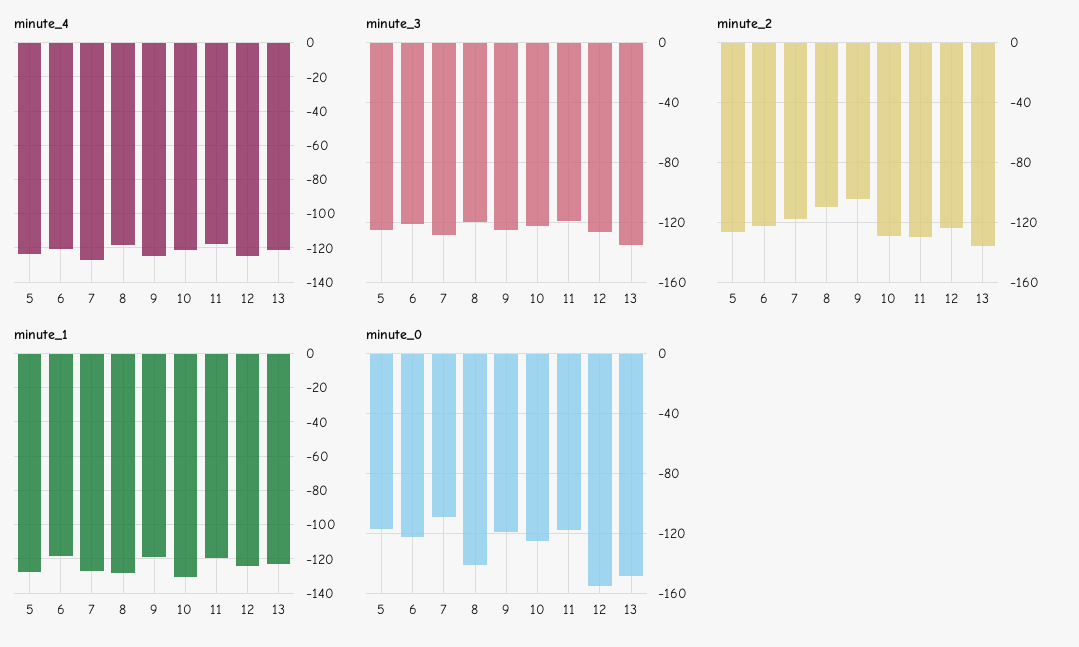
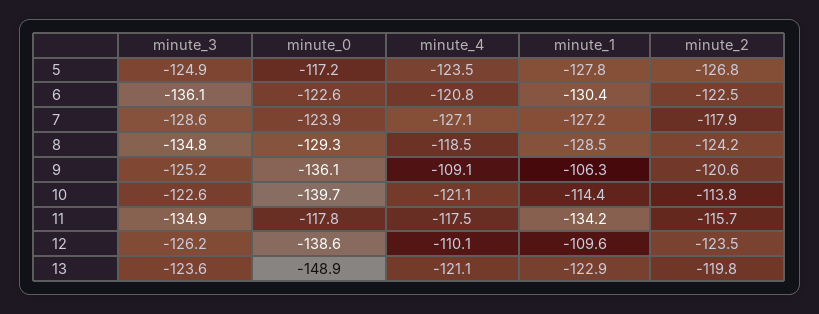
  {
    "minute_4": {
      "5": -123.5,
      "6": -120.8,
      "7": -127.1,
      "8": -118.5,
-     "9": -125,
+     "9": -109.1,
      "10": -121.1,
      "11": -117.5,
-     "12": -125,
+     "12": -110.1,
      "13": -121.1
    },
    "minute_3": {
      "5": -124.9,
-     "6": -120,
+     "6": -136.1,
      "7": -128.6,
-     "8": -120,
+     "8": -134.8,
      "9": -125.2,
      "10": -122.6,
-     "11": -120,
+     "11": -134.9,
      "12": -126.2,
-     "13": -135
+     "13": -123.6
    },
    "minute_2": {
      "5": -126.8,
      "6": -122.5,
      "7": -117.9,
-     "8": -110,
+     "8": -124.2,
-     "9": -105,
+     "9": -120.6,
-     "10": -130,
+     "10": -113.8,
-     "11": -130,
+     "11": -115.7,
      "12": -123.5,
-     "13": -135
+     "13": -119.8
    },
    "minute_1": {
      "5": -127.8,
-     "6": -120,
+     "6": -130.4,
      "7": -127.2,
      "8": -128.5,
-     "9": -120,
+     "9": -106.3,
-     "10": -130,
+     "10": -114.4,
-     "11": -120,
+     "11": -134.2,
-     "12": -125,
+     "12": -109.6,
      "13": -122.9
    },
    "minute_0": {
      "5": -117.2,
      "6": -122.6,
-     "7": -110,
+     "7": -123.9,
-     "8": -140,
+     "8": -129.3,
-     "9": -120,
+     "9": -136.1,
-     "10": -125,
+     "10": -139.7,
      "11": -117.8,
-     "12": -155,
+     "12": -138.6,
      "13": -148.9
    }
  }

